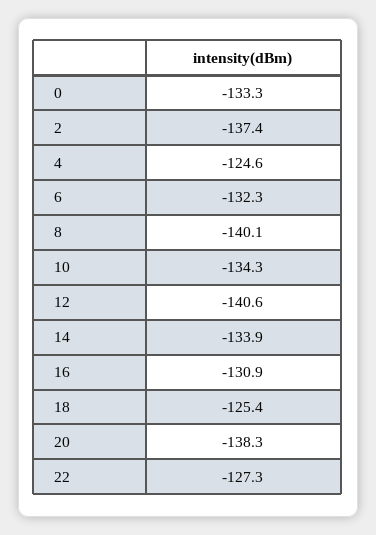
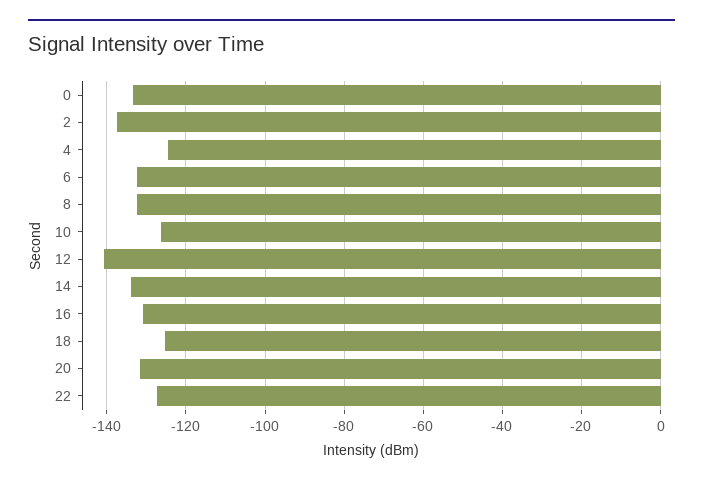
  {
    "0": -133.3,
    "2": -137.4,
    "4": -124.6,
    "6": -132.3,
-   "8": -140.1,
+   "8": -132,
-   "10": -134.3,
+   "10": -126,
    "12": -140.6,
    "14": -133.9,
    "16": -130.9,
    "18": -125.4,
-   "20": -138.3,
+   "20": -132,
    "22": -127.3
  }

